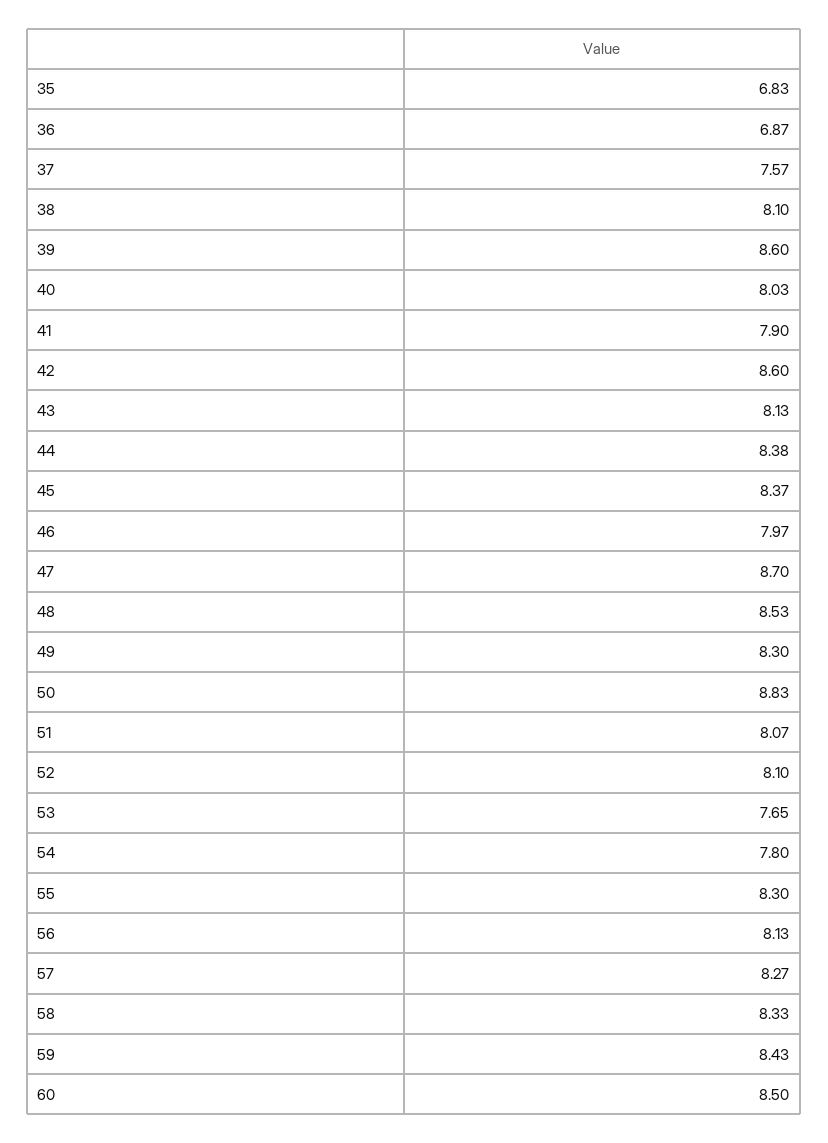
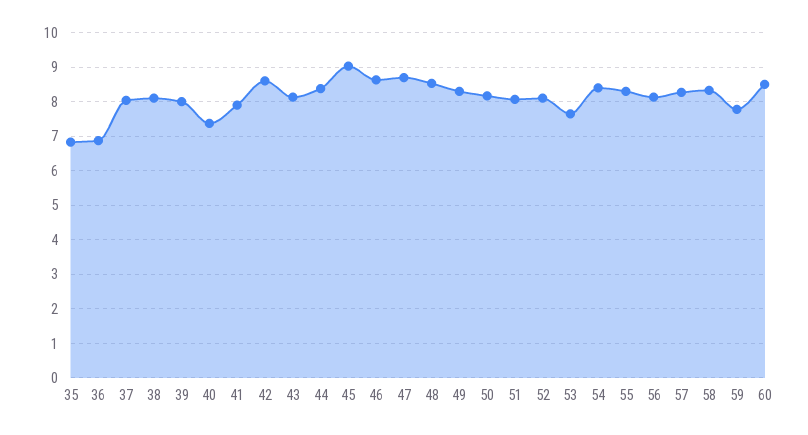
  {
    "35": 6.83,
    "36": 6.87,
-   "37": 7.57,
+   "37": 8,
    "38": 8.1,
-   "39": 8.6,
+   "39": 8,
-   "40": 8.03,
+   "40": 7.4,
    "41": 7.9,
    "42": 8.6,
    "43": 8.13,
    "44": 8.38,
-   "45": 8.37,
+   "45": 9,
-   "46": 7.97,
+   "46": 8.6,
    "47": 8.7,
    "48": 8.53,
    "49": 8.3,
-   "50": 8.83,
+   "50": 8.2,
    "51": 8.07,
    "52": 8.1,
    "53": 7.65,
-   "54": 7.8,
+   "54": 8.4,
    "55": 8.3,
    "56": 8.13,
    "57": 8.27,
    "58": 8.33,
-   "59": 8.43,
+   "59": 7.8,
    "60": 8.5
  }

